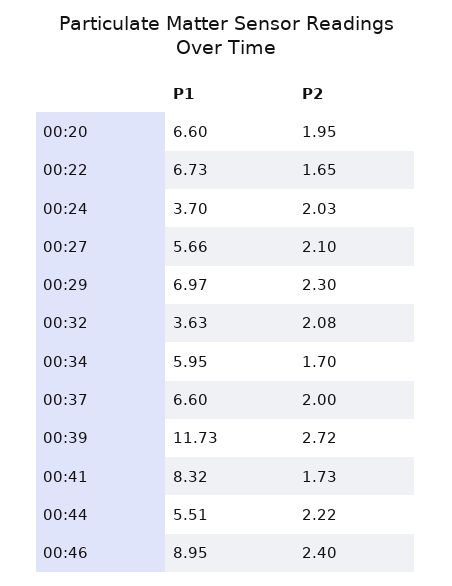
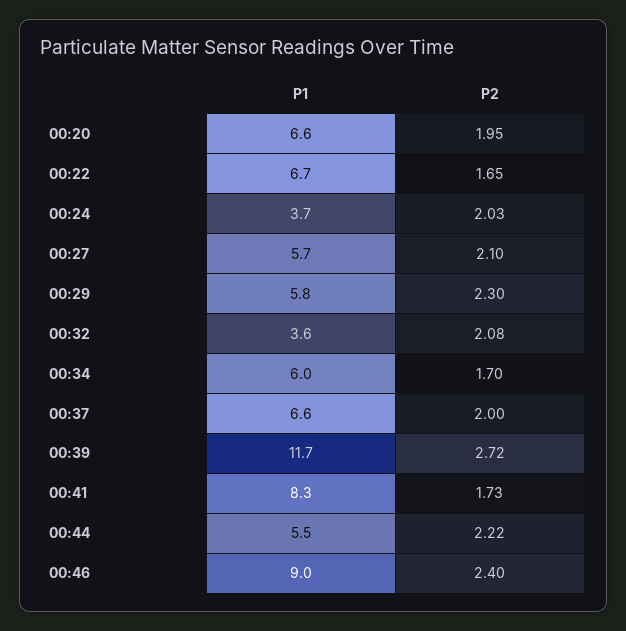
  {
    "P1": {
      "00:20": 6.6,
      "00:22": 6.73,
      "00:24": 3.7,
      "00:27": 5.66,
-     "00:29": 6.97,
+     "00:29": 5.8,
      "00:32": 3.63,
      "00:34": 5.95,
      "00:37": 6.6,
      "00:39": 11.73,
      "00:41": 8.32,
      "00:44": 5.51,
      "00:46": 8.95
    },
    "P2": {
      "00:20": 1.95,
      "00:22": 1.65,
      "00:24": 2.03,
      "00:27": 2.1,
      "00:29": 2.3,
      "00:32": 2.08,
      "00:34": 1.7,
      "00:37": 2,
      "00:39": 2.72,
      "00:41": 1.73,
      "00:44": 2.22,
      "00:46": 2.4
    }
  }

